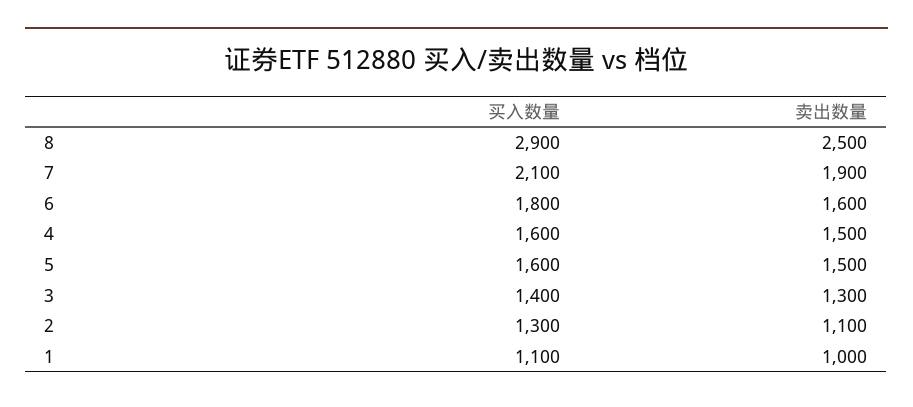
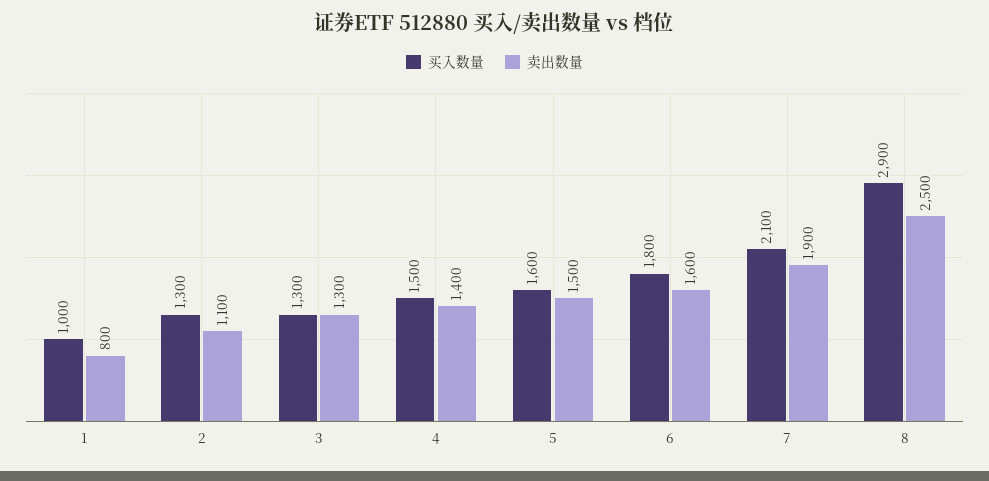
  {
    "买入数量": {
      "8": 2900,
      "7": 2100,
      "6": 1800,
-     "4": 1600,
+     "4": 1500,
      "5": 1600,
-     "3": 1400,
+     "3": 1300,
      "2": 1300,
-     "1": 1100
+     "1": 1000
    },
    "卖出数量": {
      "8": 2500,
      "7": 1900,
      "6": 1600,
-     "4": 1500,
+     "4": 1400,
      "5": 1500,
      "3": 1300,
      "2": 1100,
-     "1": 1000
+     "1": 800
    }
  }

